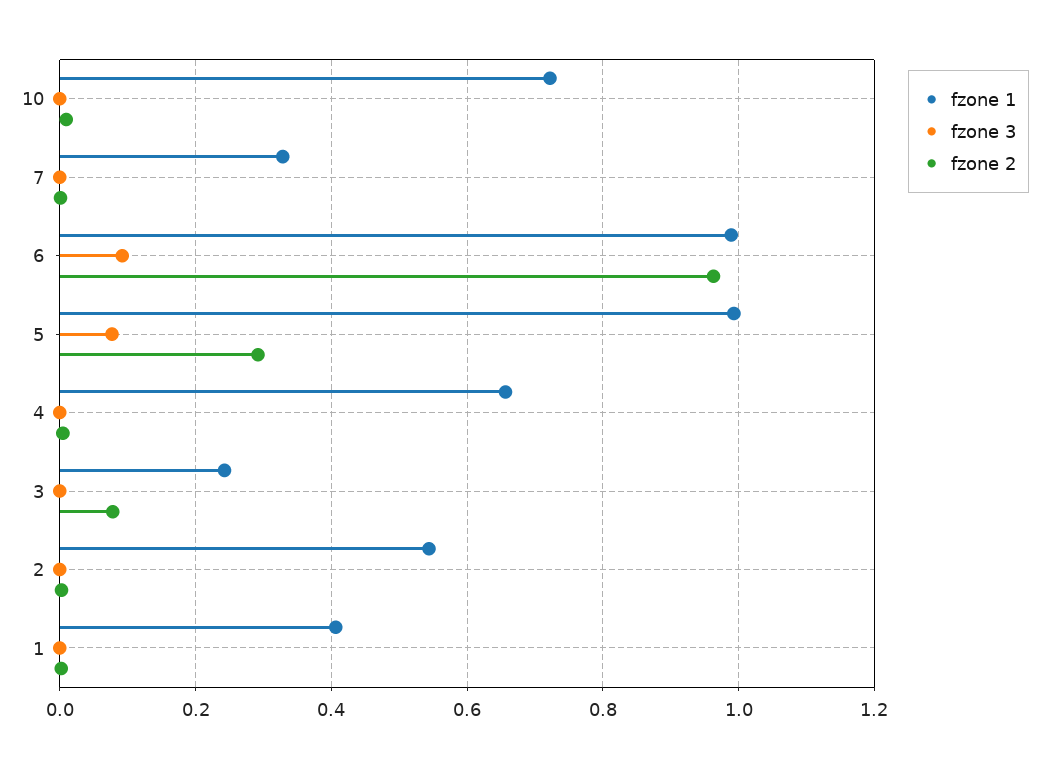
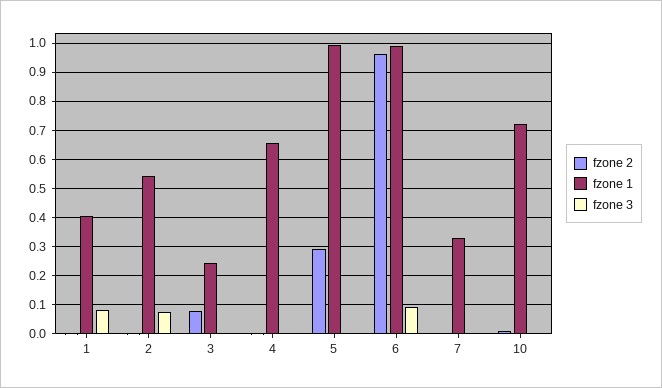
  {
    "fzone 1": {
      "10": 0.72,
      "7": 0.32,
      "6": 0.98,
      "5": 1,
      "4": 0.66,
      "3": 0.24,
      "2": 0.54,
      "1": 0.4
    },
    "fzone 3": {
      "10": 0,
      "7": 0,
      "6": 0.1,
-     "5": 0.08,
+     "5": 0,
      "4": 0,
      "3": 0,
-     "2": 0,
+     "2": 0.075,
-     "1": 0
+     "1": 0.075
    },
    "fzone 2": {
      "10": 0,
      "7": 0,
      "6": 0.96,
      "5": 0.3,
      "4": 0,
      "3": 0.08,
      "2": 0,
      "1": 0
    }
  }

